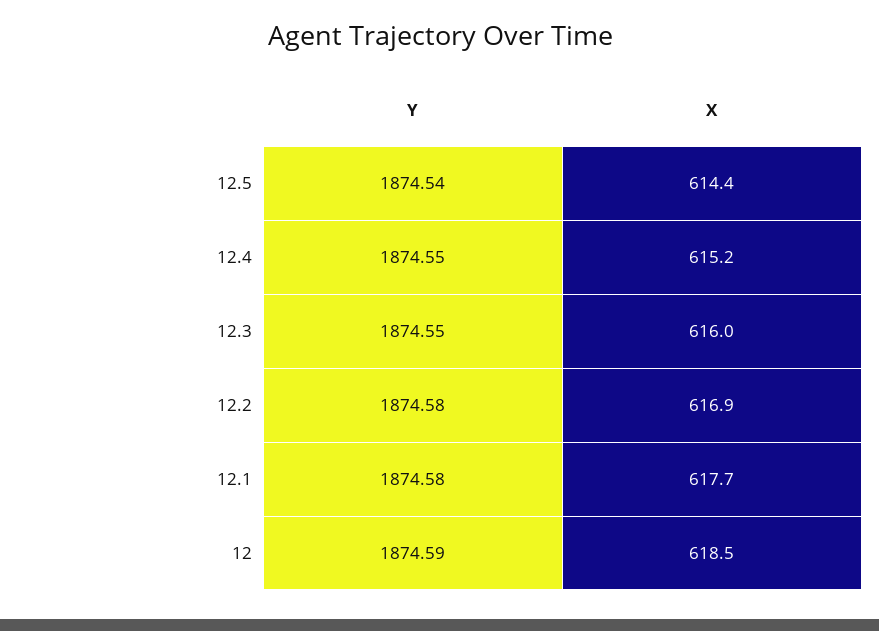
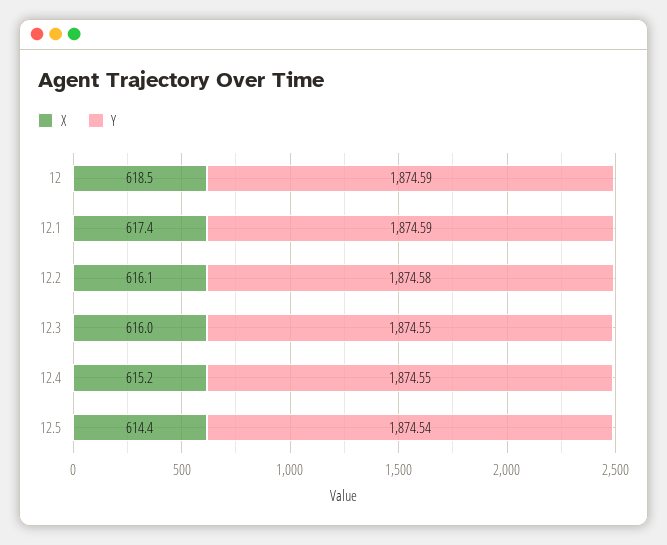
  {
    "Y": {
      "12.5": 1874.54,
      "12.4": 1874.55,
      "12.3": 1874.55,
      "12.2": 1874.58,
-     "12.1": 1874.58,
+     "12.1": 1874.59,
      "12": 1874.59
    },
    "X": {
      "12.5": 614.4,
      "12.4": 615.2,
      "12.3": 616,
-     "12.2": 616.9,
+     "12.2": 616.1,
-     "12.1": 617.7,
+     "12.1": 617.4,
      "12": 618.5
    }
  }

